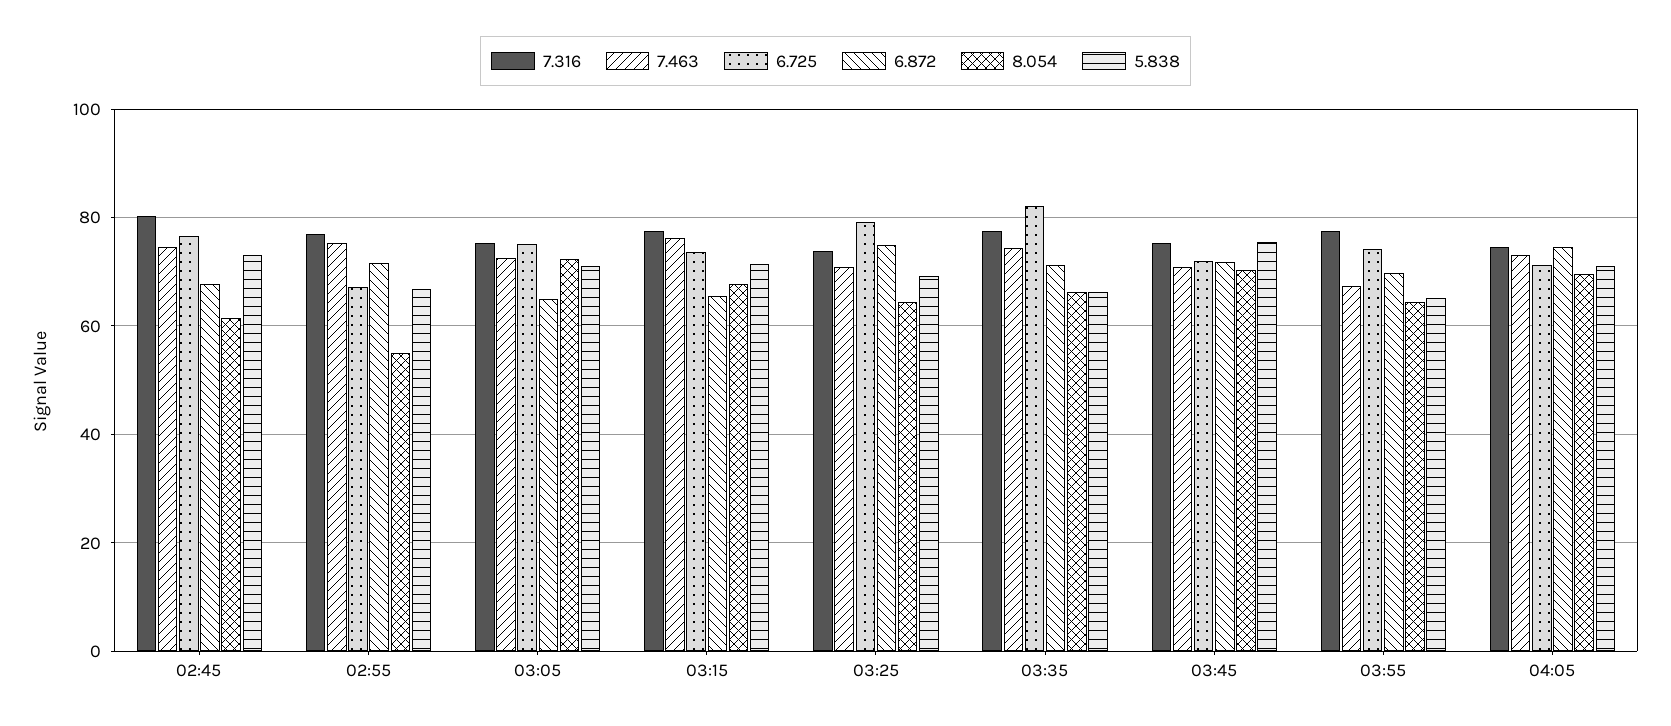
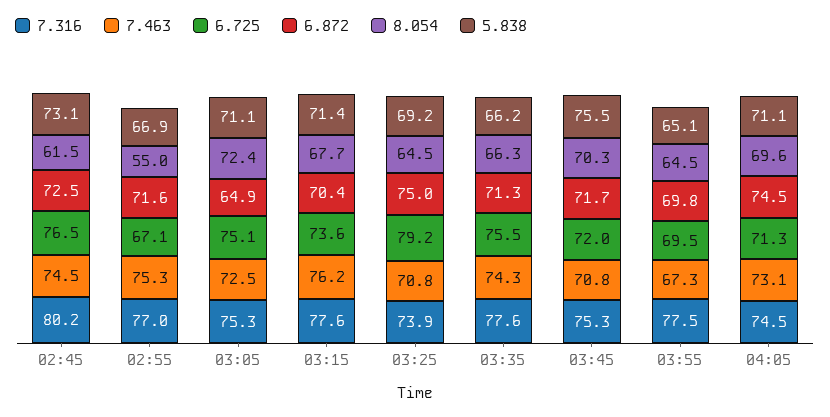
  {
    "7.316": {
      "02:45": 80.2,
      "02:55": 77,
      "03:05": 75.3,
      "03:15": 77.6,
      "03:25": 73.9,
      "03:35": 77.6,
      "03:45": 75.3,
      "03:55": 77.5,
      "04:05": 74.5
    },
    "7.463": {
      "02:45": 74.5,
      "02:55": 75.3,
      "03:05": 72.5,
      "03:15": 76.2,
      "03:25": 70.8,
      "03:35": 74.3,
      "03:45": 70.8,
      "03:55": 67.3,
      "04:05": 73.1
    },
    "6.725": {
      "02:45": 76.5,
      "02:55": 67.1,
      "03:05": 75.1,
      "03:15": 73.6,
      "03:25": 79.2,
-     "03:35": 82,
+     "03:35": 75.5,
      "03:45": 72,
-     "03:55": 74,
+     "03:55": 69.5,
      "04:05": 71.3
    },
    "6.872": {
-     "02:45": 68,
+     "02:45": 72.5,
      "02:55": 71.6,
      "03:05": 64.9,
-     "03:15": 66,
+     "03:15": 70.4,
      "03:25": 75,
      "03:35": 71.3,
      "03:45": 71.7,
      "03:55": 69.8,
      "04:05": 74.5
    },
    "8.054": {
      "02:45": 61.5,
      "02:55": 55,
      "03:05": 72.4,
      "03:15": 67.7,
      "03:25": 64.5,
      "03:35": 66.3,
      "03:45": 70.3,
      "03:55": 64.5,
      "04:05": 69.6
    },
    "5.838": {
      "02:45": 73.1,
      "02:55": 66.9,
      "03:05": 71.1,
      "03:15": 71.4,
      "03:25": 69.2,
      "03:35": 66.2,
      "03:45": 75.5,
      "03:55": 65.1,
      "04:05": 71.1
    }
  }

